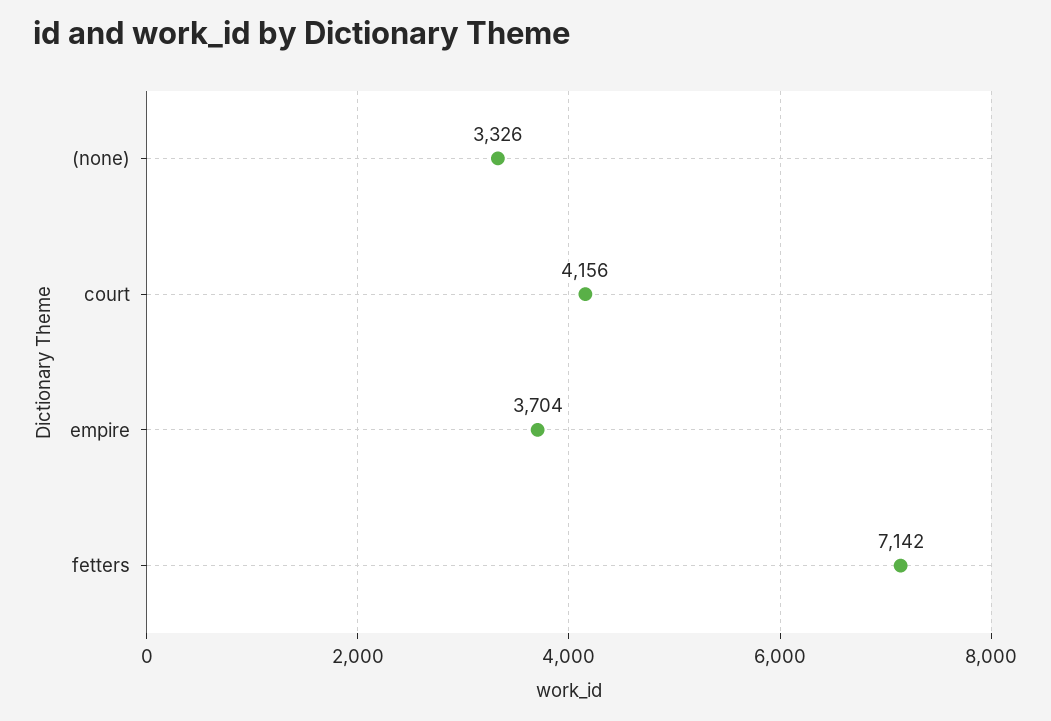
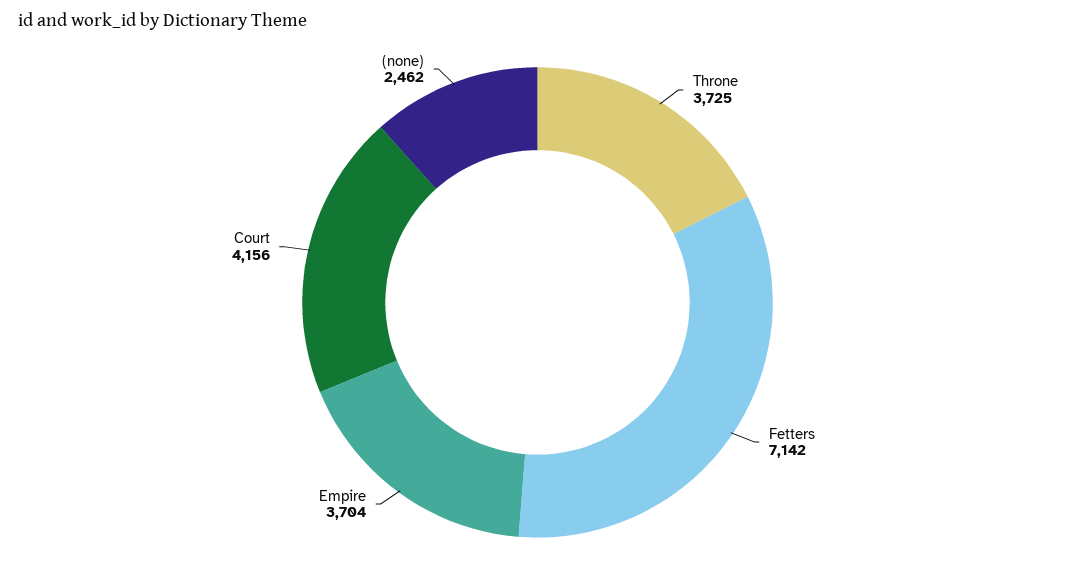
  {
-   "(none)": 3326,
+   "(none)": 2462,
    "court": 4156,
    "empire": 3704,
-   "fetters": 7142
+   "fetters": 7142,
+   "Throne": 3725
  }

